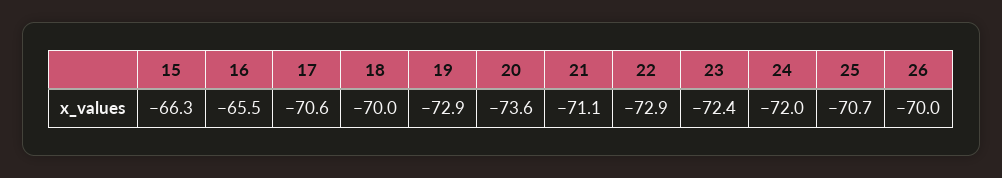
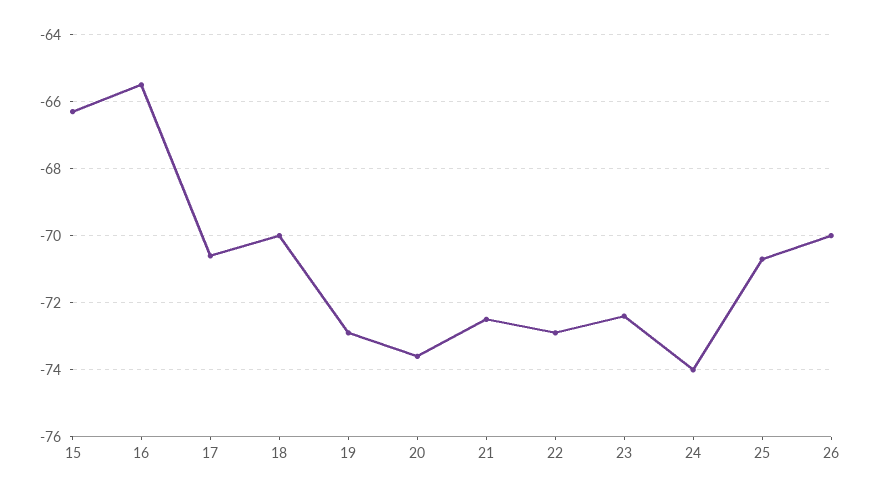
  {
    "15": -66.3,
    "16": -65.5,
    "17": -70.6,
    "18": -70,
    "19": -72.9,
    "20": -73.6,
-   "21": -71.1,
+   "21": -72.5,
    "22": -72.9,
    "23": -72.4,
-   "24": -72,
+   "24": -74,
    "25": -70.7,
    "26": -70
  }

